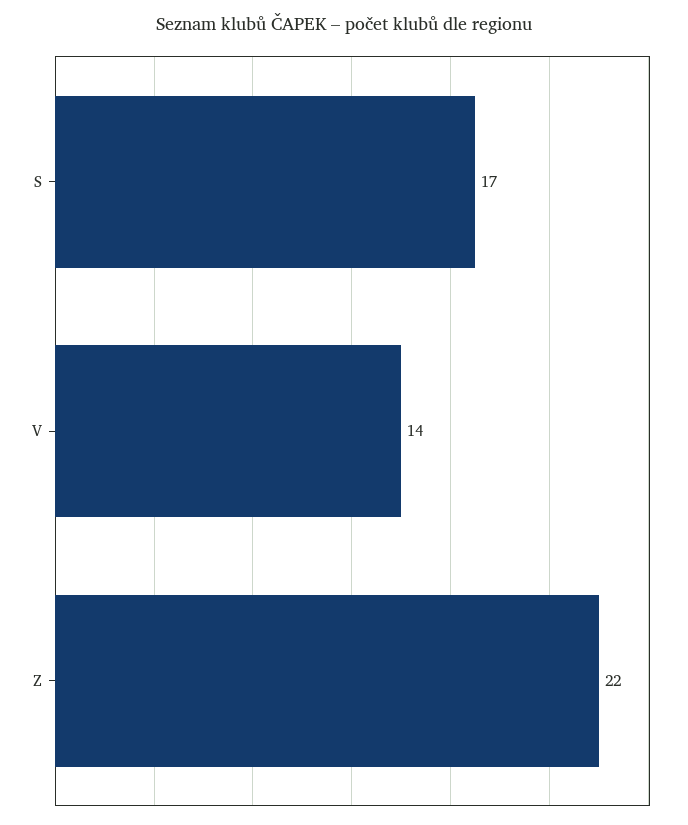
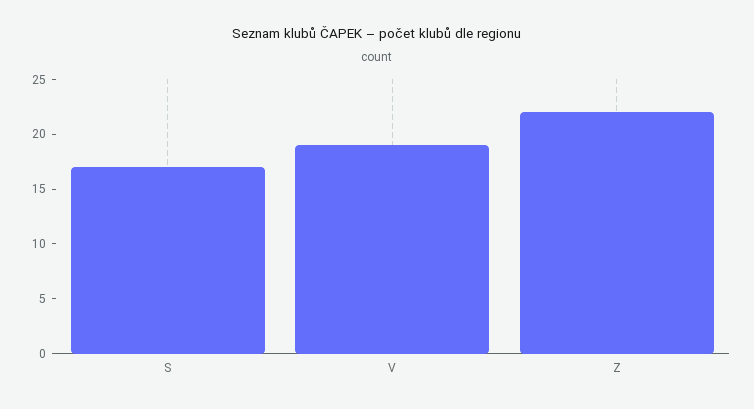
  {
    "S": 17,
-   "V": 14,
+   "V": 19,
    "Z": 22
  }

